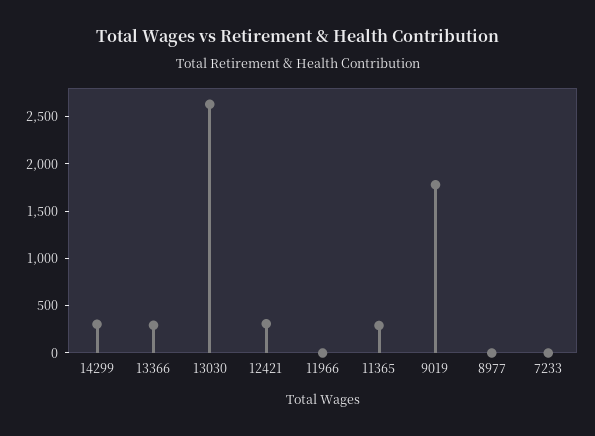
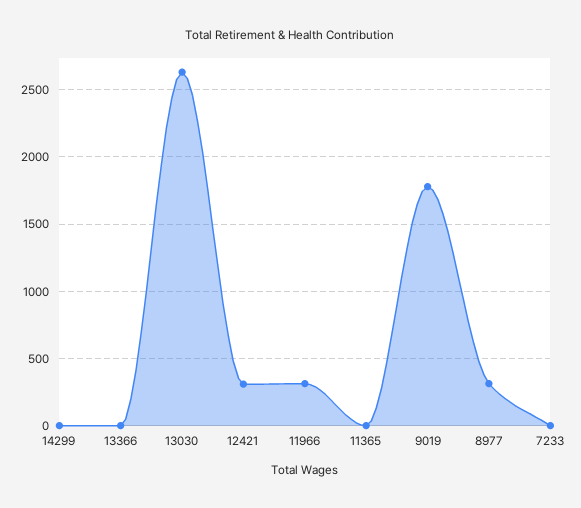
  {
-   "14299": 300,
+   "14299": 0,
-   "13366": 300,
+   "13366": 0,
    "13030": 2650,
    "12421": 300,
-   "11966": 0,
+   "11966": 300,
-   "11365": 300,
+   "11365": 0,
    "9019": 1800,
-   "8977": 0,
+   "8977": 300,
    "7233": 0
  }

